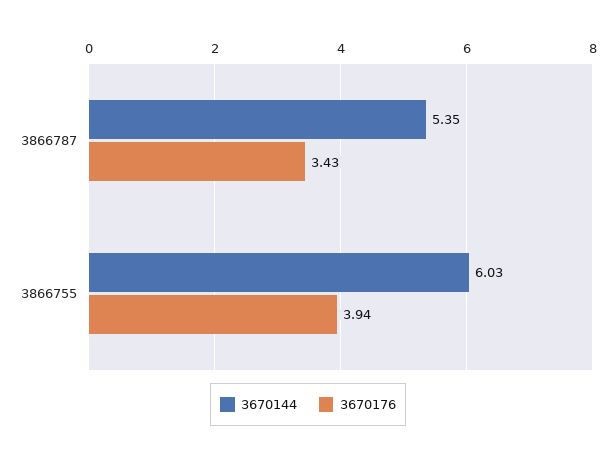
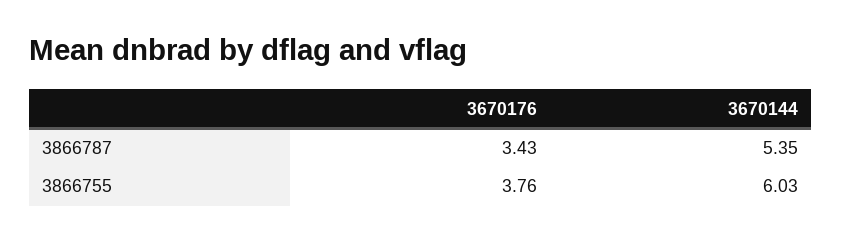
  {
    "3670144": {
      "3866787": 5.35,
      "3866755": 6.03
    },
    "3670176": {
      "3866787": 3.43,
-     "3866755": 3.94
+     "3866755": 3.76
    }
  }

